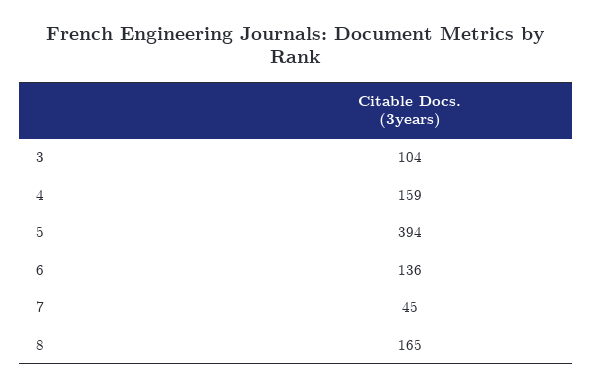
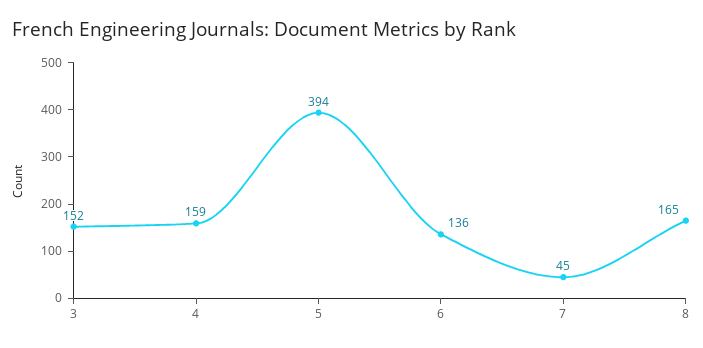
  {
-   "3": 104,
+   "3": 152,
    "4": 159,
    "5": 394,
    "6": 136,
    "7": 45,
    "8": 165
  }

